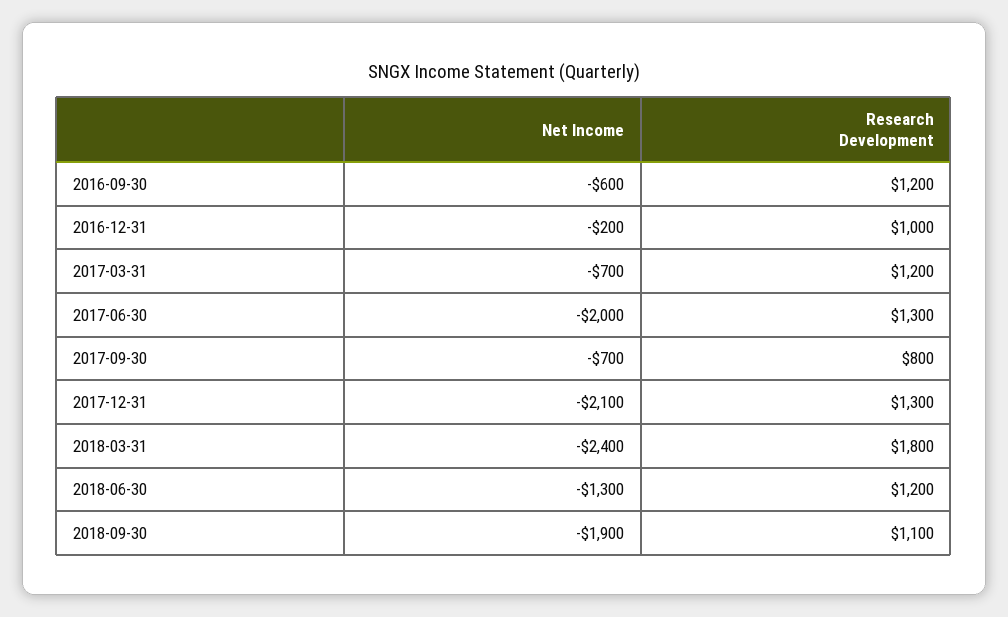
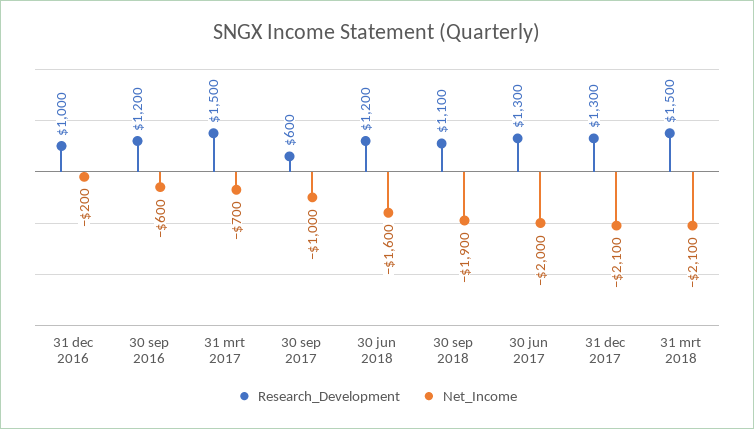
  {
    "Net Income": {
      "2016-09-30": -600,
      "2016-12-31": -200,
      "2017-03-31": -700,
      "2017-06-30": -2000,
-     "2017-09-30": -700,
+     "2017-09-30": -1000,
      "2017-12-31": -2100,
-     "2018-03-31": -2400,
+     "2018-03-31": -2100,
-     "2018-06-30": -1300,
+     "2018-06-30": -1600,
      "2018-09-30": -1900
    },
    "Research Development": {
      "2016-09-30": 1200,
      "2016-12-31": 1000,
-     "2017-03-31": 1200,
+     "2017-03-31": 1500,
      "2017-06-30": 1300,
-     "2017-09-30": 800,
+     "2017-09-30": 600,
      "2017-12-31": 1300,
-     "2018-03-31": 1800,
+     "2018-03-31": 1500,
      "2018-06-30": 1200,
      "2018-09-30": 1100
    }
  }

